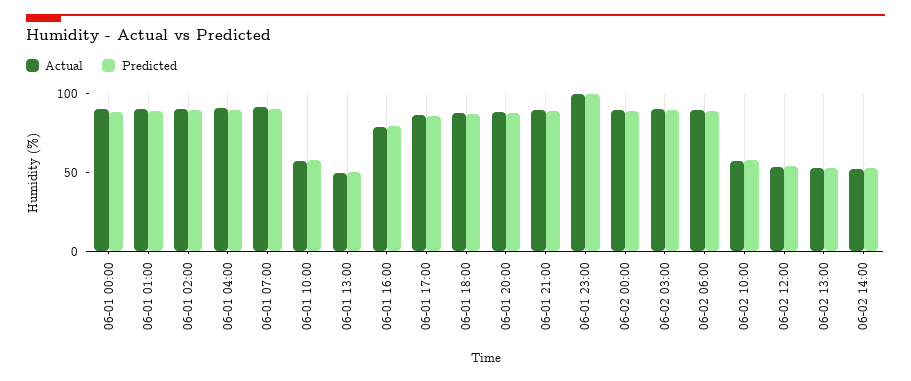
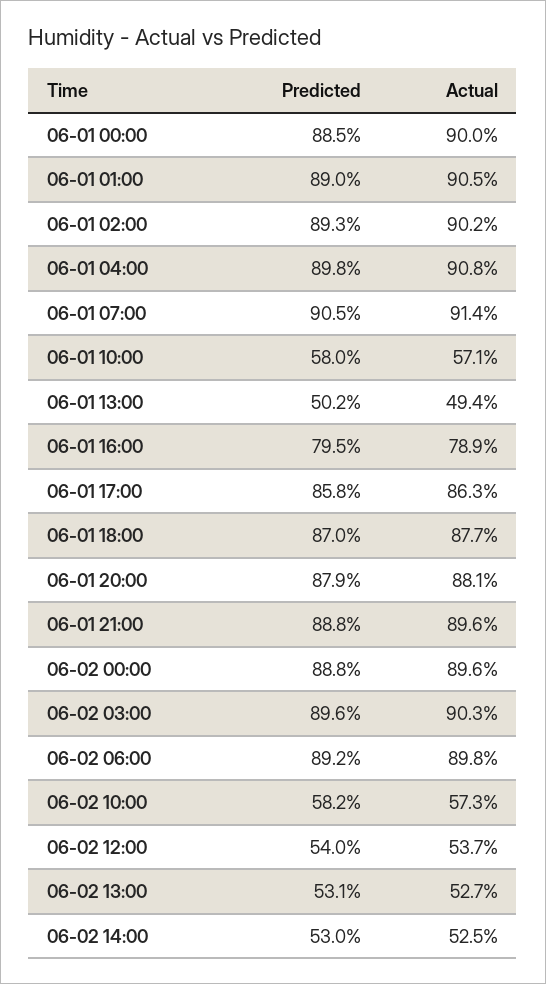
  {
    "Actual": {
      "06-01 00:00": 90,
      "06-01 01:00": 90.5,
      "06-01 02:00": 90.2,
      "06-01 04:00": 90.8,
      "06-01 07:00": 91.4,
      "06-01 10:00": 57.1,
      "06-01 13:00": 49.4,
      "06-01 16:00": 78.9,
      "06-01 17:00": 86.3,
      "06-01 18:00": 87.7,
      "06-01 20:00": 88.1,
      "06-01 21:00": 89.6,
-     "06-01 23:00": 100,
      "06-02 00:00": 89.6,
      "06-02 03:00": 90.3,
      "06-02 06:00": 89.8,
      "06-02 10:00": 57.3,
      "06-02 12:00": 53.7,
      "06-02 13:00": 52.7,
      "06-02 14:00": 52.5
    },
    "Predicted": {
      "06-01 00:00": 88.5,
      "06-01 01:00": 89,
      "06-01 02:00": 89.3,
      "06-01 04:00": 89.8,
      "06-01 07:00": 90.5,
      "06-01 10:00": 58,
      "06-01 13:00": 50.2,
      "06-01 16:00": 79.5,
      "06-01 17:00": 85.8,
      "06-01 18:00": 87,
      "06-01 20:00": 87.9,
      "06-01 21:00": 88.8,
-     "06-01 23:00": 100,
      "06-02 00:00": 88.8,
      "06-02 03:00": 89.6,
      "06-02 06:00": 89.2,
      "06-02 10:00": 58.2,
      "06-02 12:00": 54,
      "06-02 13:00": 53.1,
      "06-02 14:00": 53
    }
  }

